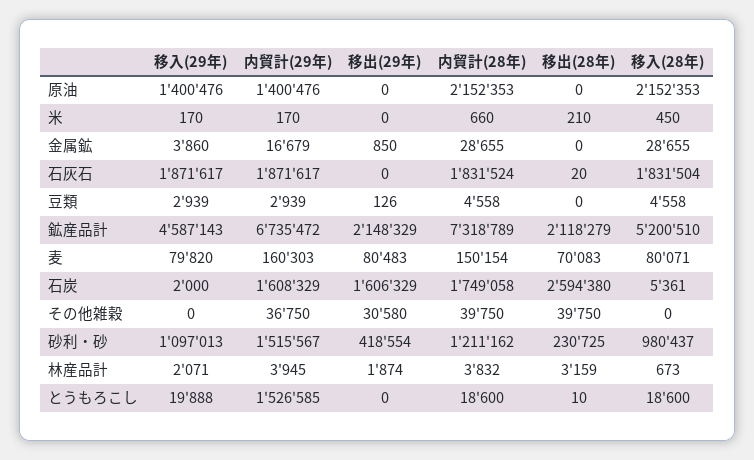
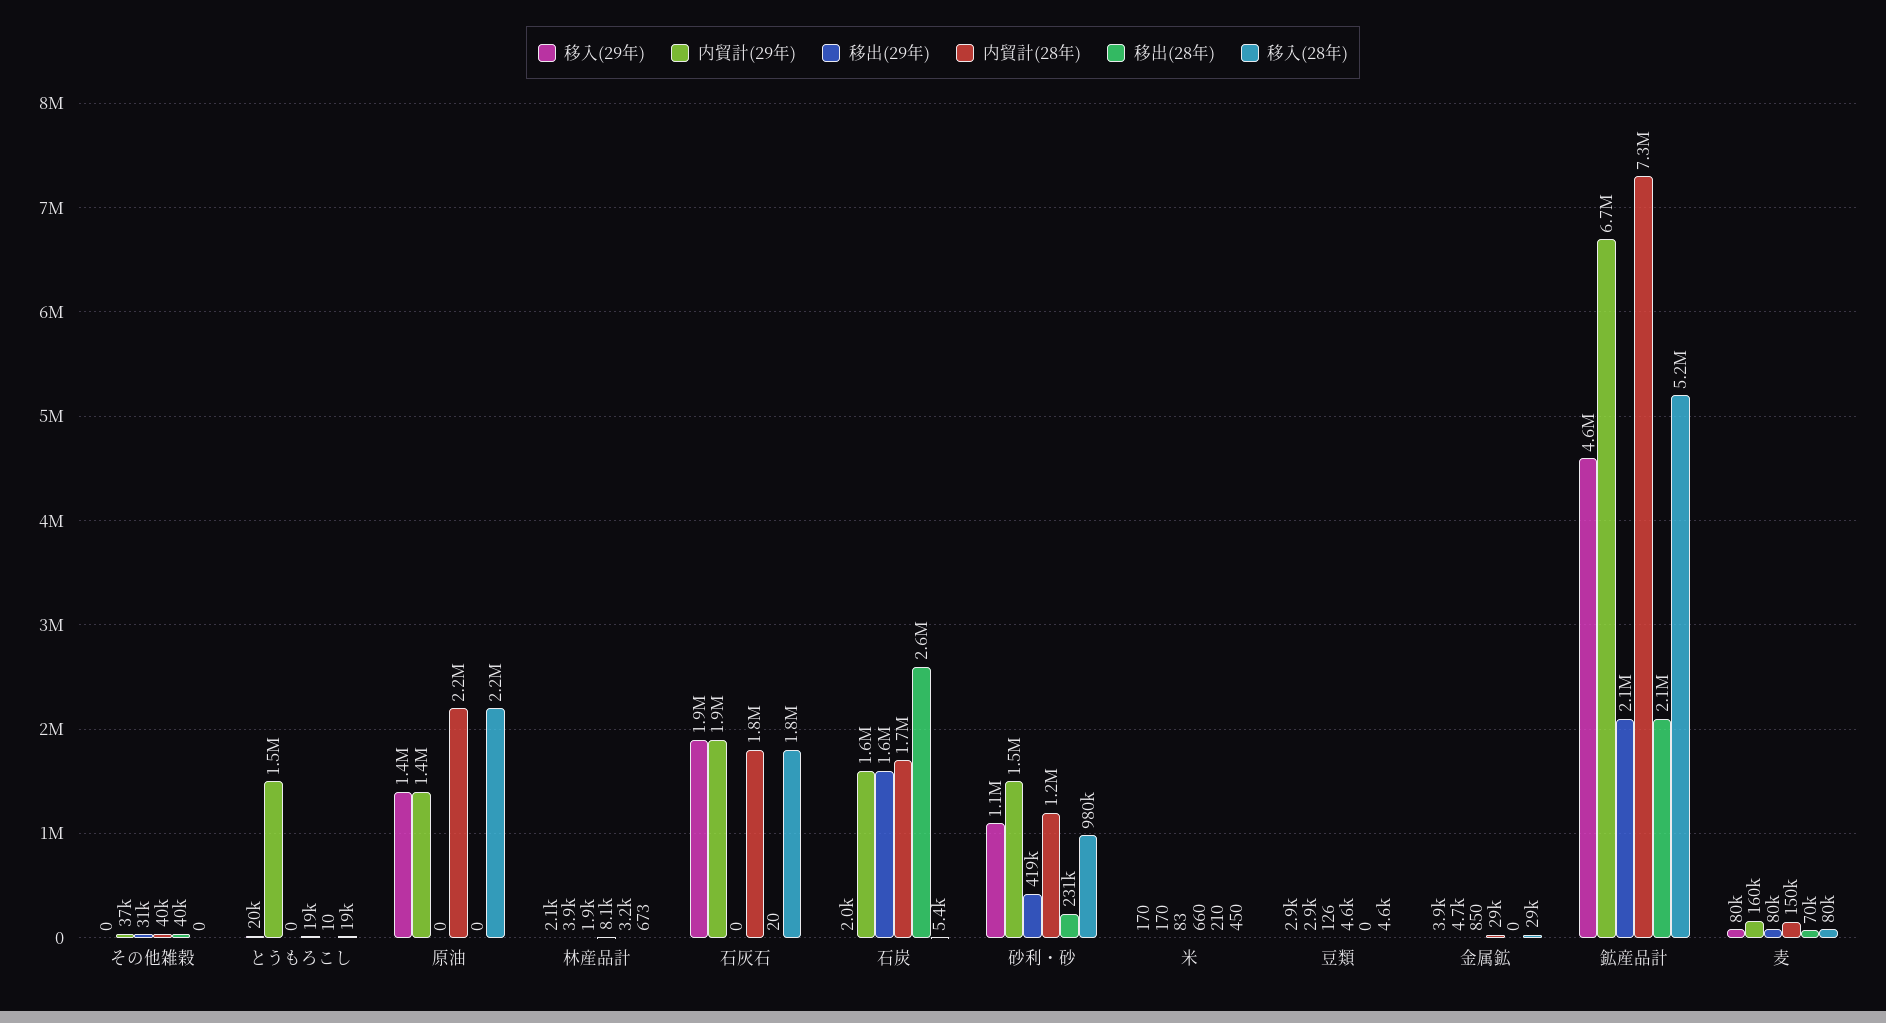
  {
    "移入(29年)": {
      "原油": 1400476,
      "米": 170,
      "金属鉱": 3860,
      "石灰石": 1871617,
      "豆類": 2939,
      "鉱産品計": 4587143,
      "麦": 79820,
      "石炭": 2000,
      "その他雑穀": 0,
      "砂利・砂": 1097013,
      "林産品計": 2071,
      "とうもろこし": 19888
    },
    "内貿計(29年)": {
      "原油": 1400476,
      "米": 170,
-     "金属鉱": 16679,
+     "金属鉱": 4700,
      "石灰石": 1871617,
      "豆類": 2939,
      "鉱産品計": 6735472,
      "麦": 160303,
      "石炭": 1608329,
      "その他雑穀": 36750,
      "砂利・砂": 1515567,
      "林産品計": 3945,
      "とうもろこし": 1526585
    },
    "移出(29年)": {
      "原油": 0,
-     "米": 0,
+     "米": 83,
      "金属鉱": 850,
      "石灰石": 0,
      "豆類": 126,
      "鉱産品計": 2148329,
      "麦": 80483,
      "石炭": 1606329,
      "その他雑穀": 30580,
      "砂利・砂": 418554,
      "林産品計": 1874,
      "とうもろこし": 0
    },
    "内貿計(28年)": {
      "原油": 2152353,
      "米": 660,
      "金属鉱": 28655,
      "石灰石": 1831524,
      "豆類": 4558,
      "鉱産品計": 7318789,
      "麦": 150154,
      "石炭": 1749058,
      "その他雑穀": 39750,
      "砂利・砂": 1211162,
-     "林産品計": 3832,
+     "林産品計": 8100,
      "とうもろこし": 18600
    },
    "移出(28年)": {
      "原油": 0,
      "米": 210,
      "金属鉱": 0,
      "石灰石": 20,
      "豆類": 0,
      "鉱産品計": 2118279,
      "麦": 70083,
      "石炭": 2594380,
      "その他雑穀": 39750,
      "砂利・砂": 230725,
      "林産品計": 3159,
      "とうもろこし": 10
    },
    "移入(28年)": {
      "原油": 2152353,
      "米": 450,
      "金属鉱": 28655,
      "石灰石": 1831504,
      "豆類": 4558,
      "鉱産品計": 5200510,
      "麦": 80071,
      "石炭": 5361,
      "その他雑穀": 0,
      "砂利・砂": 980437,
      "林産品計": 673,
      "とうもろこし": 18600
    }
  }

